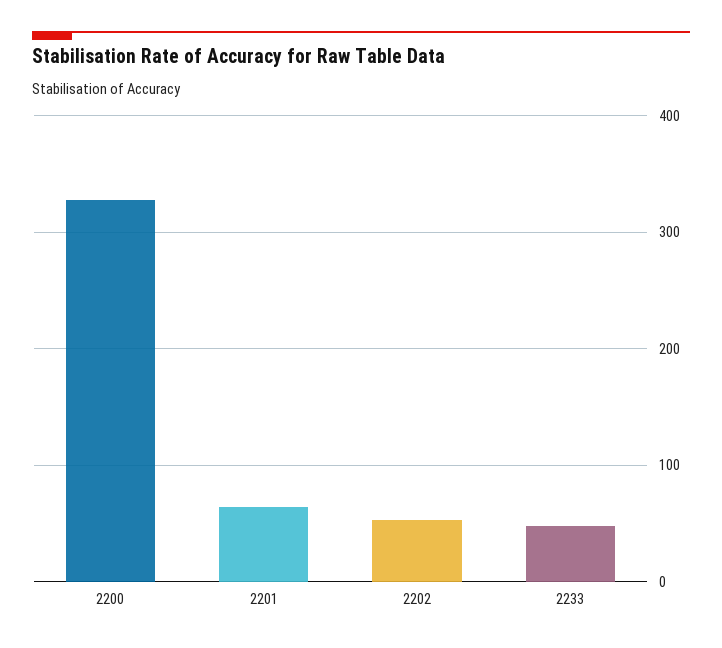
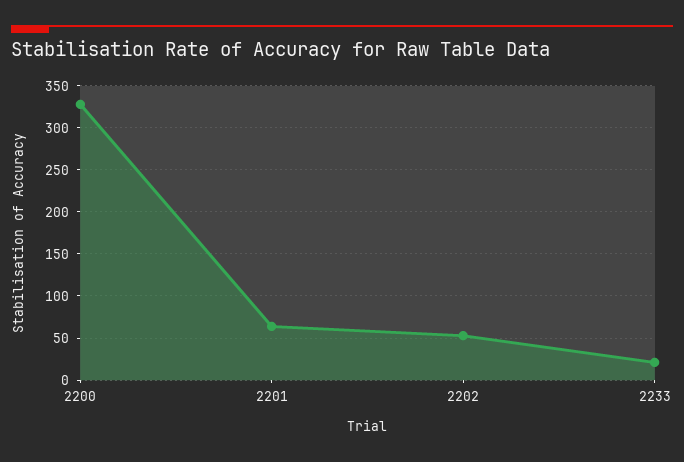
  {
    "2200": 330,
    "2201": 60,
    "2202": 50,
-   "2233": 50
+   "2233": 20
  }

